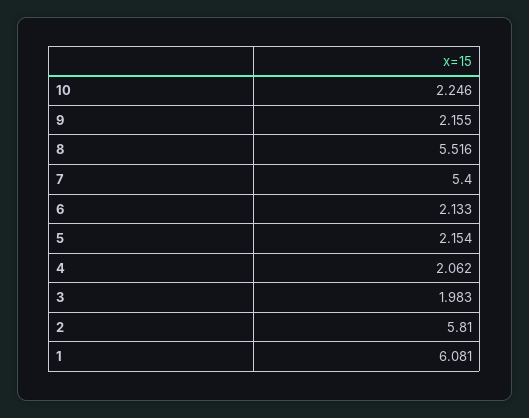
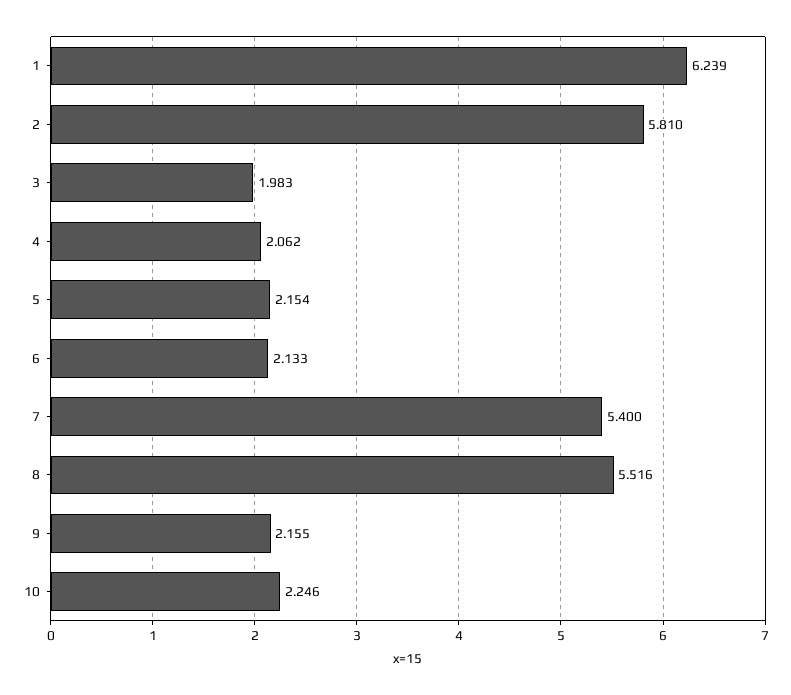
  {
    "10": 2.246,
    "9": 2.155,
    "8": 5.516,
    "7": 5.4,
    "6": 2.133,
    "5": 2.154,
    "4": 2.062,
    "3": 1.983,
    "2": 5.81,
-   "1": 6.081
+   "1": 6.239
  }

